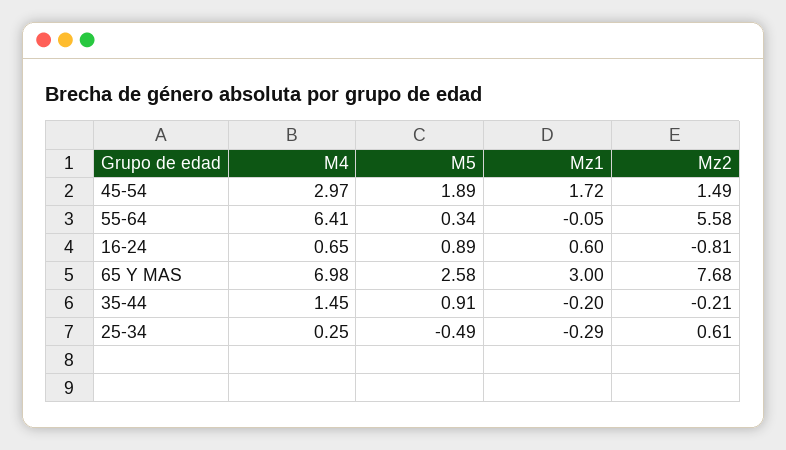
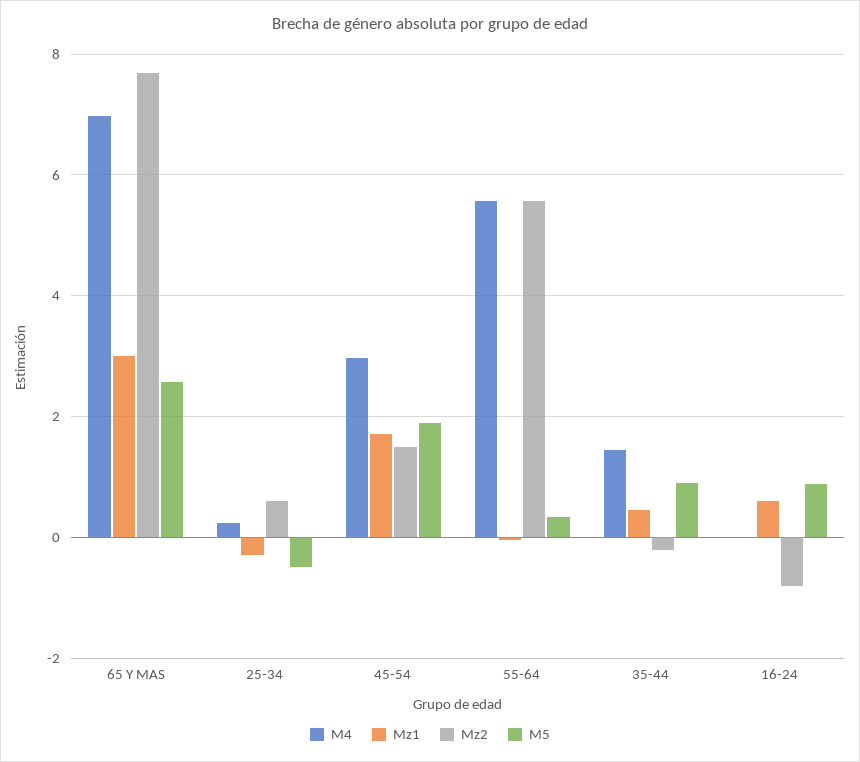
  {
    "M4": {
      "45-54": 2.97,
-     "55-64": 6.41,
+     "55-64": 5.6,
-     "16-24": 0.65,
+     "16-24": 0,
      "65 Y MAS": 6.98,
      "35-44": 1.45,
      "25-34": 0.25
    },
    "M5": {
      "45-54": 1.89,
      "55-64": 0.34,
      "16-24": 0.89,
      "65 Y MAS": 2.58,
      "35-44": 0.91,
      "25-34": -0.49
    },
    "Mz1": {
      "45-54": 1.72,
      "55-64": -0.05,
      "16-24": 0.6,
      "65 Y MAS": 3,
-     "35-44": -0.2,
+     "35-44": 0.4,
      "25-34": -0.29
    },
    "Mz2": {
      "45-54": 1.49,
      "55-64": 5.58,
      "16-24": -0.81,
      "65 Y MAS": 7.68,
      "35-44": -0.21,
      "25-34": 0.61
    }
  }

